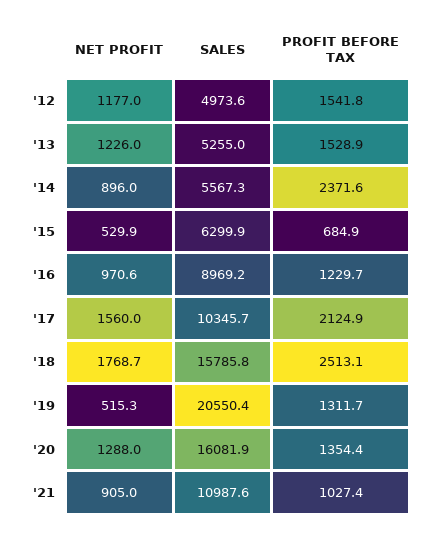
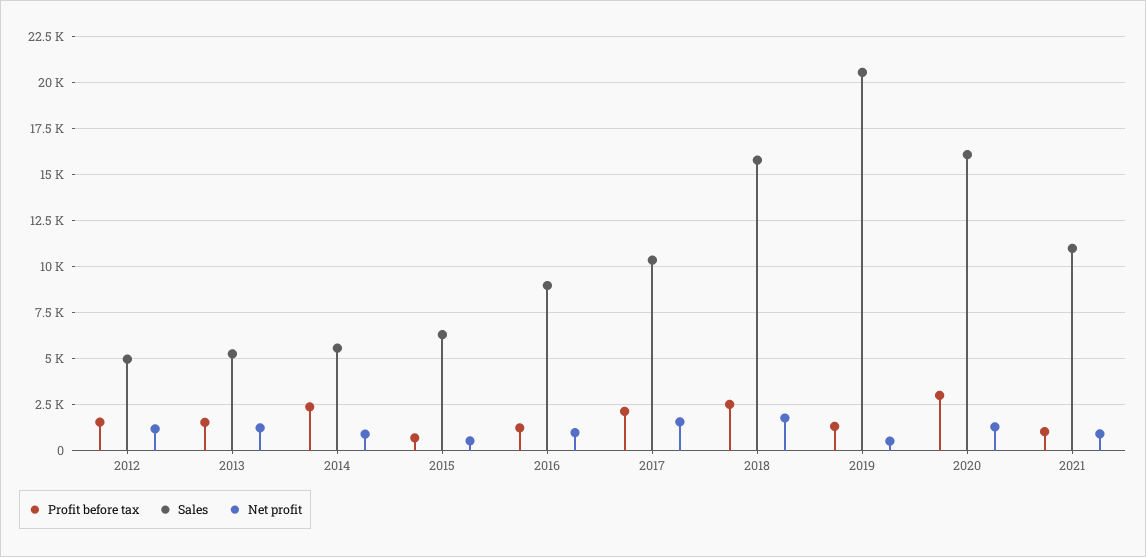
  {
    "NET PROFIT": {
      "'12": 1177,
      "'13": 1226,
      "'14": 896,
      "'15": 529.9,
      "'16": 970.6,
      "'17": 1560,
      "'18": 1768.7,
      "'19": 515.3,
      "'20": 1288,
      "'21": 905
    },
    "SALES": {
      "'12": 4973.6,
      "'13": 5255,
      "'14": 5567.3,
      "'15": 6299.9,
      "'16": 8969.2,
      "'17": 10345.7,
      "'18": 15785.8,
      "'19": 20550.4,
      "'20": 16081.9,
      "'21": 10987.6
    },
    "PROFIT BEFORE TAX": {
      "'12": 1541.8,
      "'13": 1528.9,
      "'14": 2371.6,
      "'15": 684.9,
      "'16": 1229.7,
      "'17": 2124.9,
      "'18": 2513.1,
      "'19": 1311.7,
-     "'20": 1354.4,
+     "'20": 3000,
      "'21": 1027.4
    }
  }

